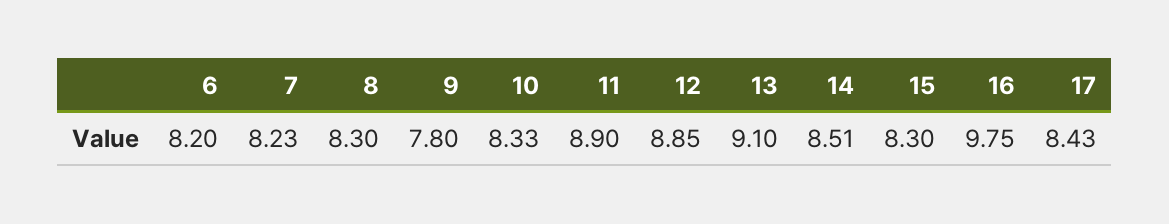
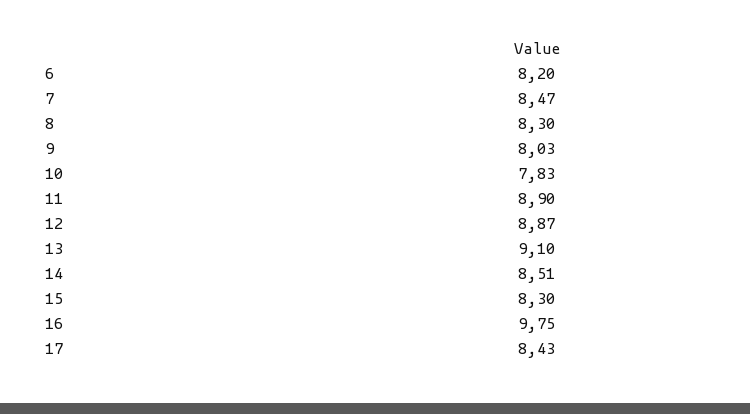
  {
    "6": 8.2,
-   "7": 8.23,
+   "7": 8.47,
    "8": 8.3,
-   "9": 7.8,
+   "9": 8.03,
-   "10": 8.33,
+   "10": 7.83,
    "11": 8.9,
-   "12": 8.85,
+   "12": 8.87,
    "13": 9.1,
    "14": 8.51,
    "15": 8.3,
    "16": 9.75,
    "17": 8.43
  }

